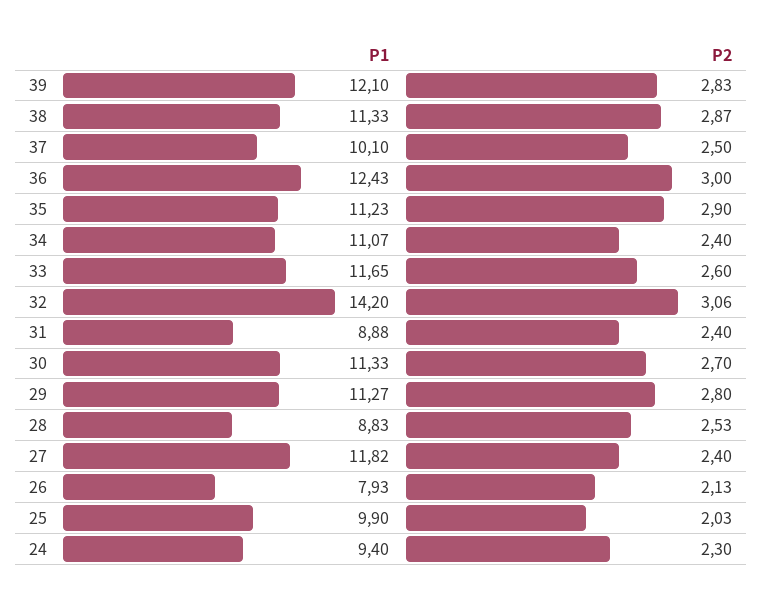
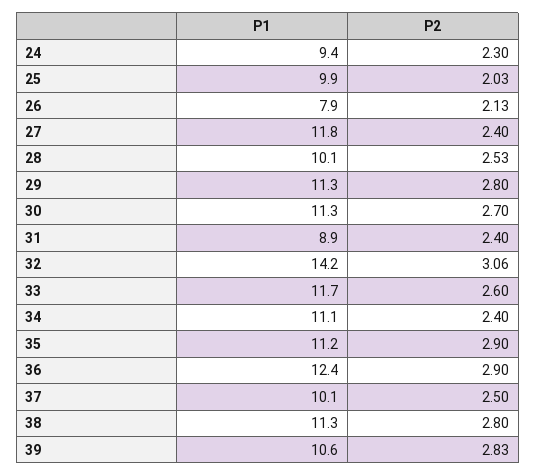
  {
    "P1": {
-     "39": 12.1,
+     "39": 10.6,
      "38": 11.33,
      "37": 10.1,
      "36": 12.43,
      "35": 11.23,
      "34": 11.07,
      "33": 11.65,
      "32": 14.2,
      "31": 8.88,
      "30": 11.33,
      "29": 11.27,
-     "28": 8.83,
+     "28": 10.1,
      "27": 11.82,
      "26": 7.93,
      "25": 9.9,
      "24": 9.4
    },
    "P2": {
      "39": 2.83,
-     "38": 2.87,
+     "38": 2.8,
      "37": 2.5,
-     "36": 3,
+     "36": 2.9,
      "35": 2.9,
      "34": 2.4,
      "33": 2.6,
      "32": 3.06,
      "31": 2.4,
      "30": 2.7,
      "29": 2.8,
      "28": 2.53,
      "27": 2.4,
      "26": 2.13,
      "25": 2.03,
      "24": 2.3
    }
  }

